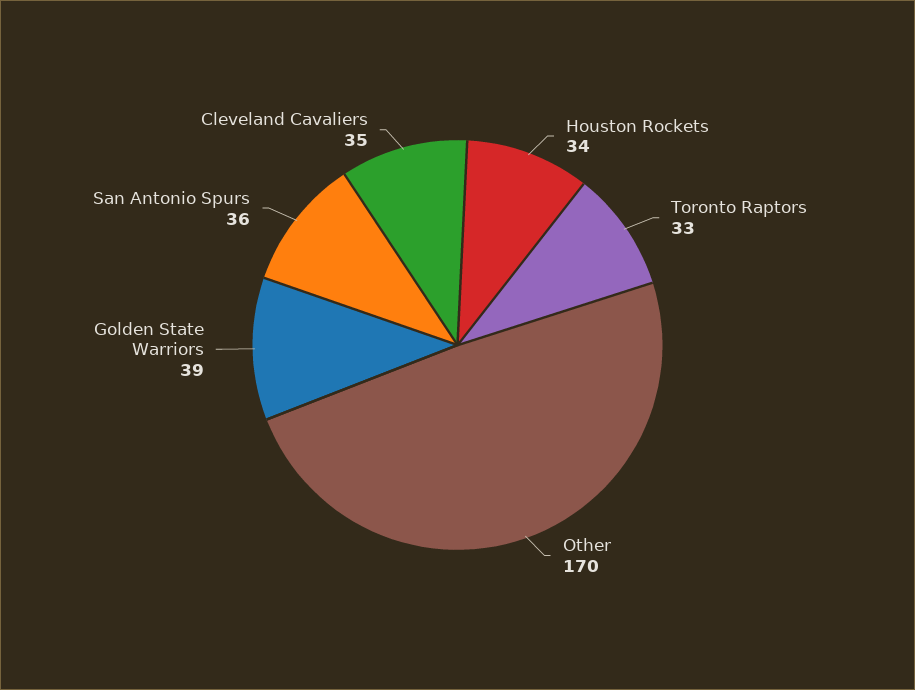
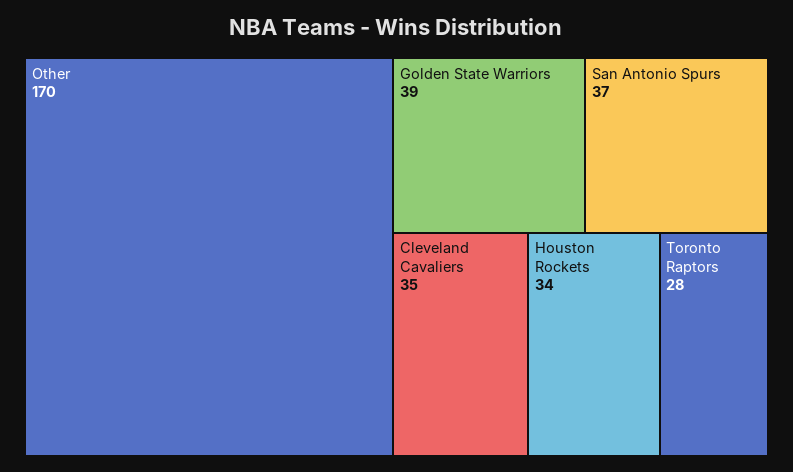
  {
    "Houston Rockets": 34,
-   "Toronto Raptors": 33,
+   "Toronto Raptors": 28,
    "Other": 170,
    "Golden State Warriors": 39,
-   "San Antonio Spurs": 36,
+   "San Antonio Spurs": 37,
    "Cleveland Cavaliers": 35
  }

